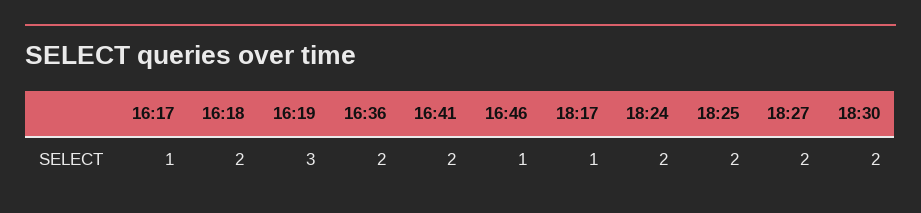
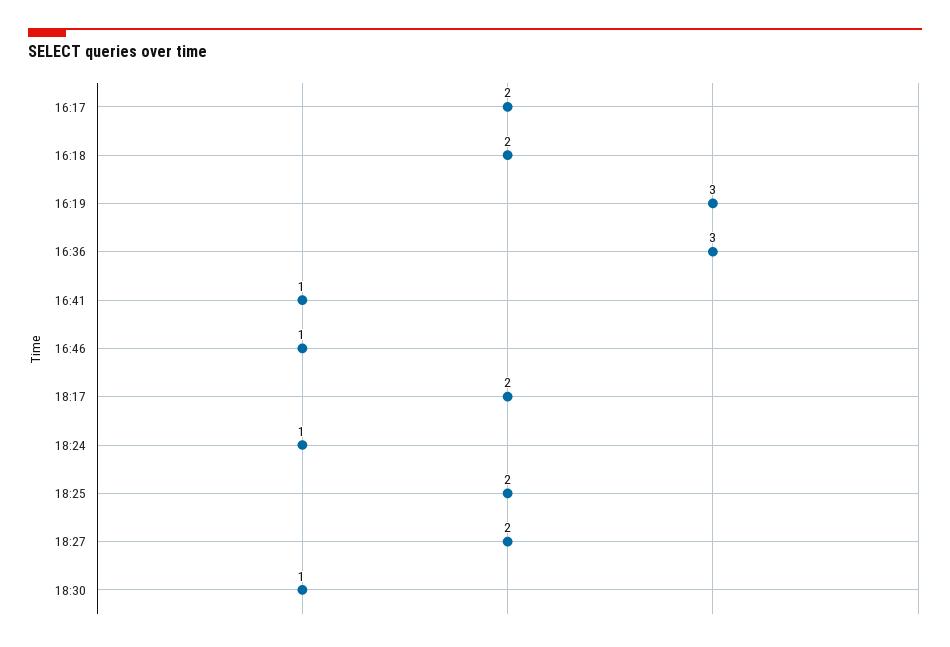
  {
-   "16:17": 1,
+   "16:17": 2,
    "16:18": 2,
    "16:19": 3,
-   "16:36": 2,
+   "16:36": 3,
-   "16:41": 2,
+   "16:41": 1,
    "16:46": 1,
-   "18:17": 1,
+   "18:17": 2,
-   "18:24": 2,
+   "18:24": 1,
    "18:25": 2,
    "18:27": 2,
-   "18:30": 2
+   "18:30": 1
  }

